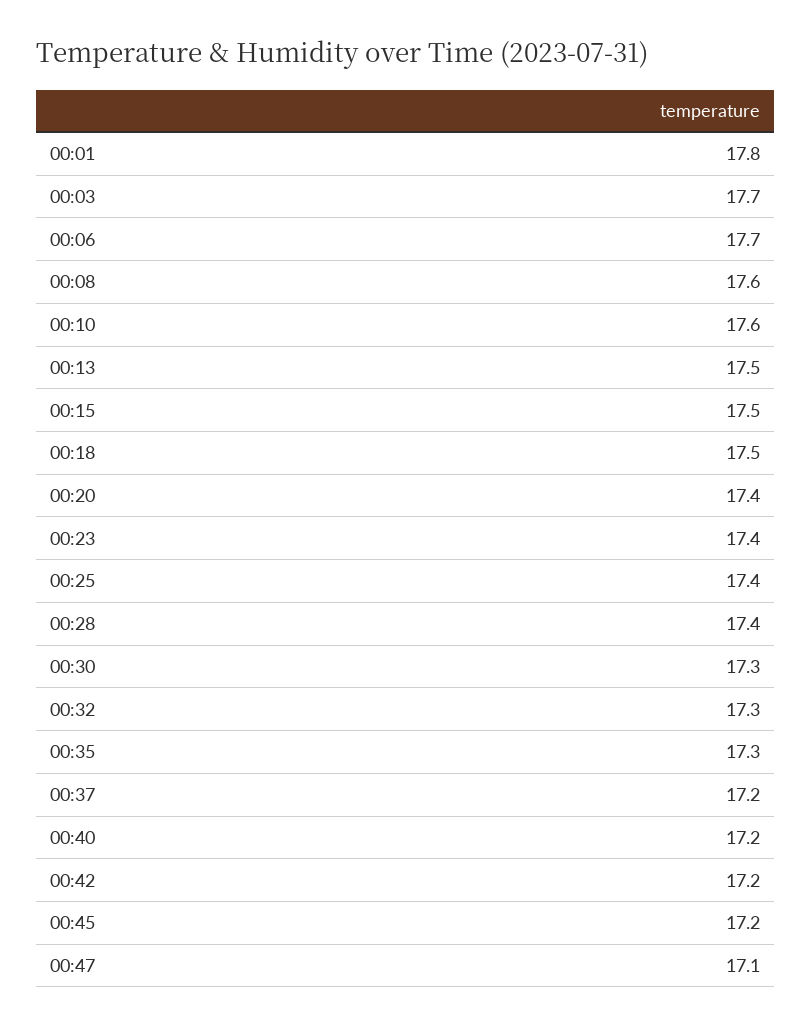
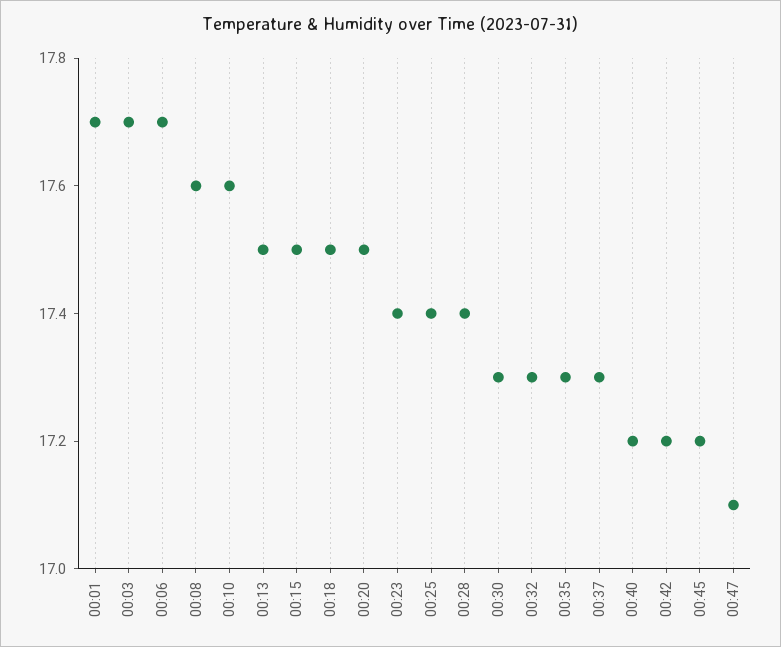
  {
-   "00:01": 17.8,
+   "00:01": 17.7,
    "00:03": 17.7,
    "00:06": 17.7,
    "00:08": 17.6,
    "00:10": 17.6,
    "00:13": 17.5,
    "00:15": 17.5,
    "00:18": 17.5,
-   "00:20": 17.4,
+   "00:20": 17.5,
    "00:23": 17.4,
    "00:25": 17.4,
    "00:28": 17.4,
    "00:30": 17.3,
    "00:32": 17.3,
    "00:35": 17.3,
-   "00:37": 17.2,
+   "00:37": 17.3,
    "00:40": 17.2,
    "00:42": 17.2,
    "00:45": 17.2,
    "00:47": 17.1
  }

